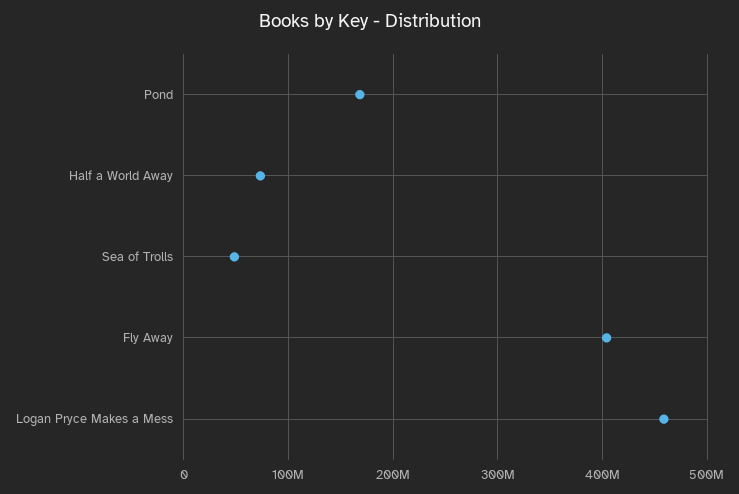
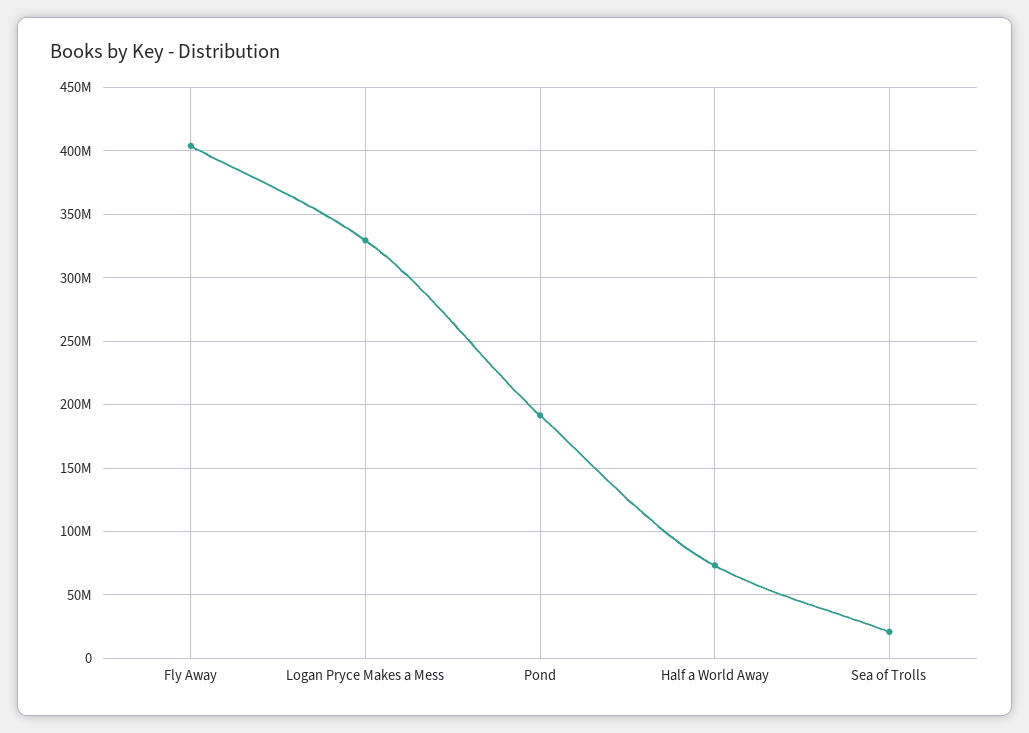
  {
-   "Pond": 170000000,
+   "Pond": 190000000,
    "Half a World Away": 75000000,
-   "Sea of Trolls": 50000000,
+   "Sea of Trolls": 20000000,
    "Fly Away": 405000000,
-   "Logan Pryce Makes a Mess": 460000000
+   "Logan Pryce Makes a Mess": 330000000
  }

